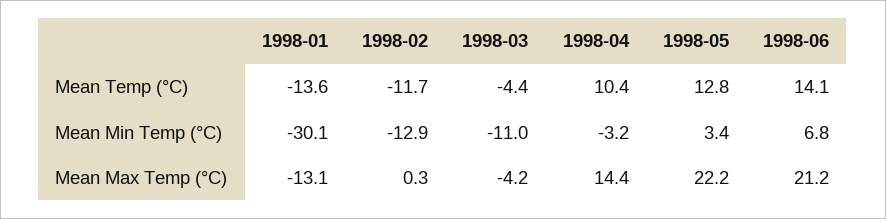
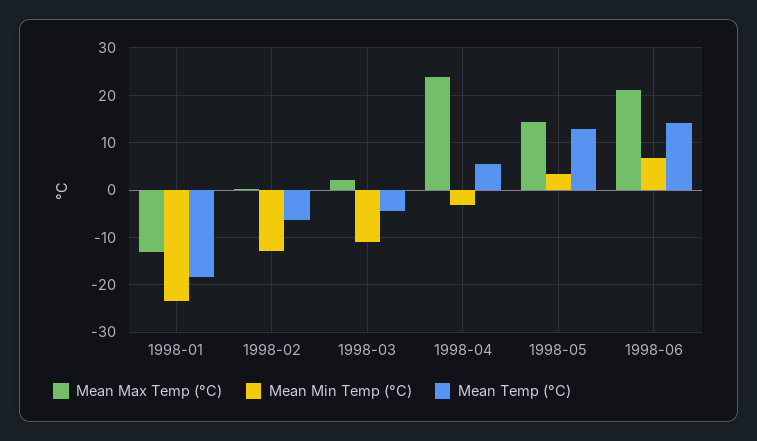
  {
    "Mean Temp (°C)": {
-     "1998-01": -13.6,
+     "1998-01": -18,
-     "1998-02": -11.7,
+     "1998-02": -6,
      "1998-03": -4.4,
-     "1998-04": 10.4,
+     "1998-04": 6,
      "1998-05": 12.8,
      "1998-06": 14.1
    },
    "Mean Min Temp (°C)": {
-     "1998-01": -30.1,
+     "1998-01": -24,
      "1998-02": -12.9,
      "1998-03": -11,
      "1998-04": -3.2,
      "1998-05": 3.4,
      "1998-06": 6.8
    },
    "Mean Max Temp (°C)": {
      "1998-01": -13.1,
      "1998-02": 0.3,
-     "1998-03": -4.2,
+     "1998-03": 2,
-     "1998-04": 14.4,
+     "1998-04": 24,
-     "1998-05": 22.2,
+     "1998-05": 14,
      "1998-06": 21.2
    }
  }

